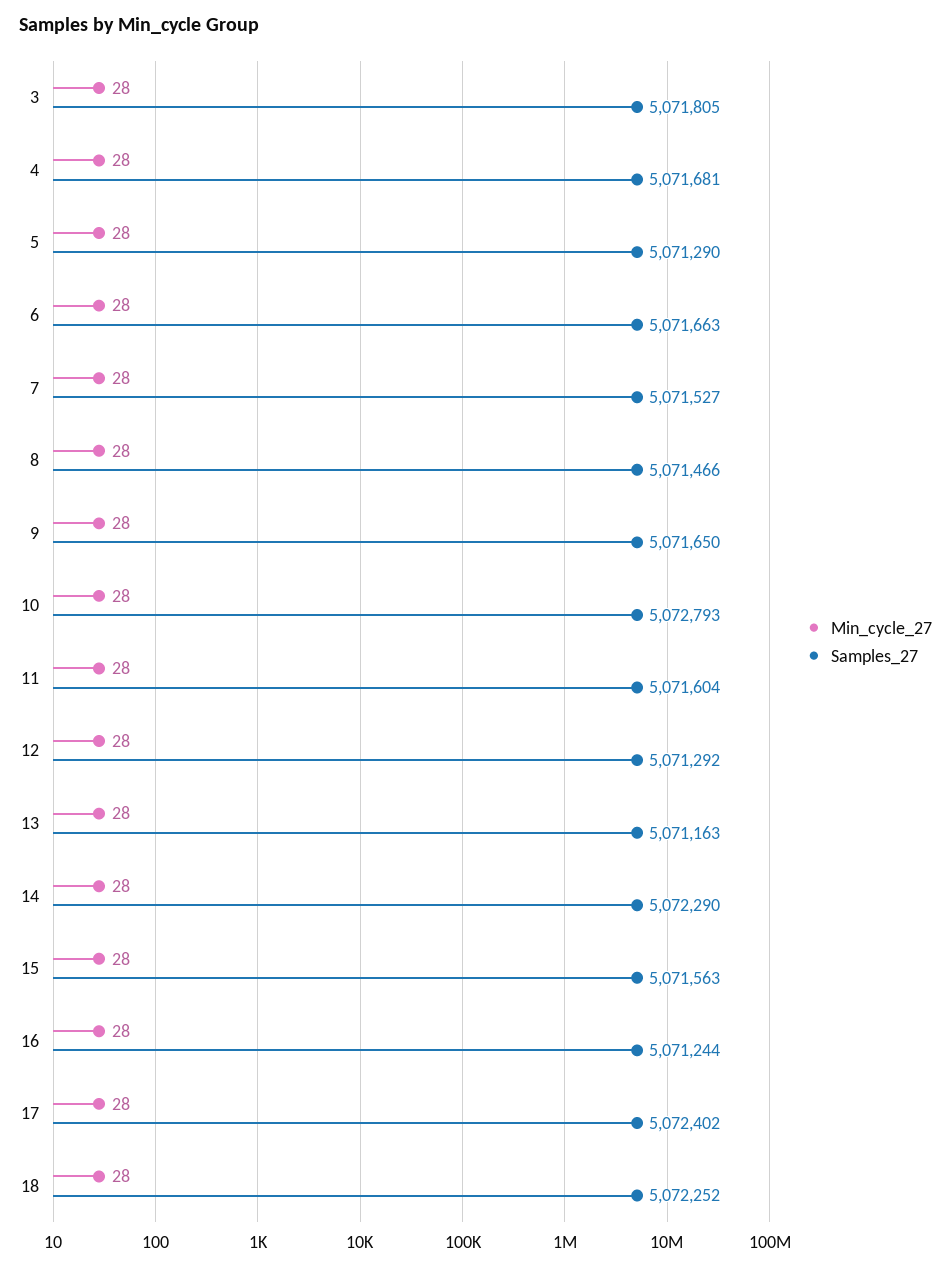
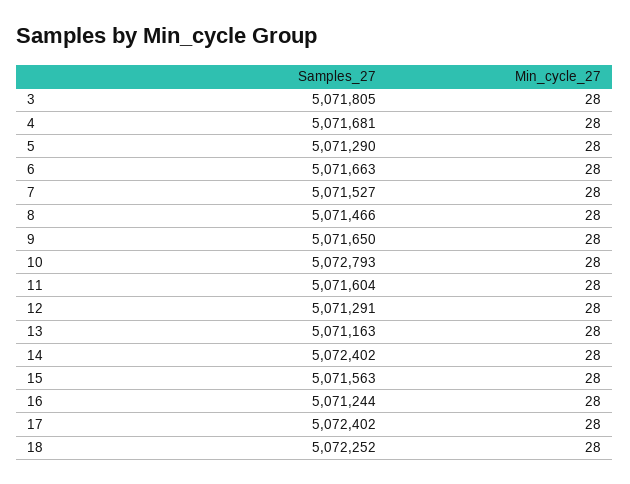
  {
    "Min_cycle_27": {
      "3": 28,
      "4": 28,
      "5": 28,
      "6": 28,
      "7": 28,
      "8": 28,
      "9": 28,
      "10": 28,
      "11": 28,
      "12": 28,
      "13": 28,
      "14": 28,
      "15": 28,
      "16": 28,
      "17": 28,
      "18": 28
    },
    "Samples_27": {
      "3": 5071805,
      "4": 5071681,
      "5": 5071290,
      "6": 5071663,
      "7": 5071527,
      "8": 5071466,
      "9": 5071650,
      "10": 5072793,
      "11": 5071604,
-     "12": 5071292,
+     "12": 5071291,
      "13": 5071163,
-     "14": 5072290,
+     "14": 5072402,
      "15": 5071563,
      "16": 5071244,
      "17": 5072402,
      "18": 5072252
    }
  }

